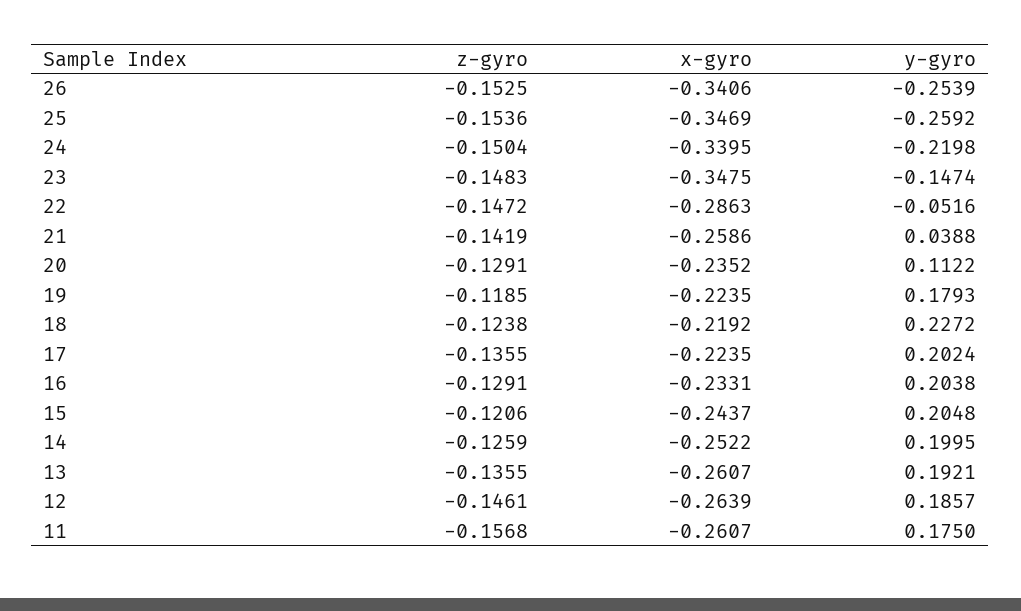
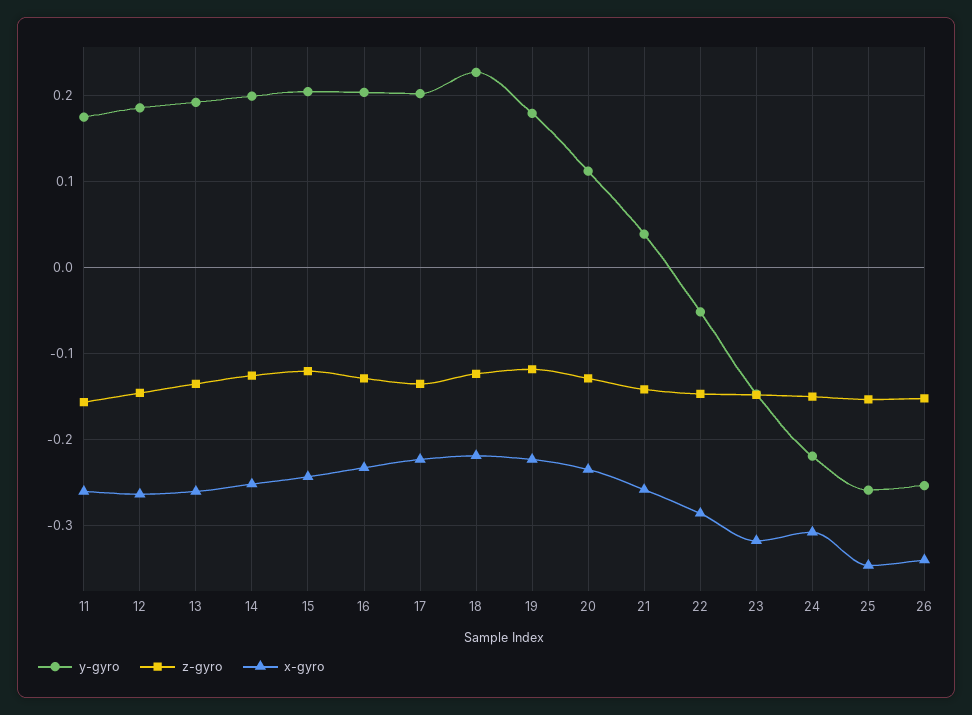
  {
    "z-gyro": {
      "26": -0.1525,
      "25": -0.1536,
      "24": -0.1504,
      "23": -0.1483,
      "22": -0.1472,
      "21": -0.1419,
      "20": -0.1291,
      "19": -0.1185,
      "18": -0.1238,
      "17": -0.1355,
      "16": -0.1291,
      "15": -0.1206,
      "14": -0.1259,
      "13": -0.1355,
      "12": -0.1461,
      "11": -0.1568
    },
    "x-gyro": {
      "26": -0.3406,
      "25": -0.3469,
-     "24": -0.3395,
+     "24": -0.31,
-     "23": -0.3475,
+     "23": -0.32,
      "22": -0.2863,
      "21": -0.2586,
      "20": -0.2352,
      "19": -0.2235,
      "18": -0.2192,
      "17": -0.2235,
      "16": -0.2331,
      "15": -0.2437,
      "14": -0.2522,
      "13": -0.2607,
      "12": -0.2639,
      "11": -0.2607
    },
    "y-gyro": {
      "26": -0.2539,
      "25": -0.2592,
      "24": -0.2198,
      "23": -0.1474,
      "22": -0.0516,
      "21": 0.0388,
      "20": 0.1122,
      "19": 0.1793,
      "18": 0.2272,
      "17": 0.2024,
      "16": 0.2038,
      "15": 0.2048,
      "14": 0.1995,
      "13": 0.1921,
      "12": 0.1857,
      "11": 0.175
    }
  }

